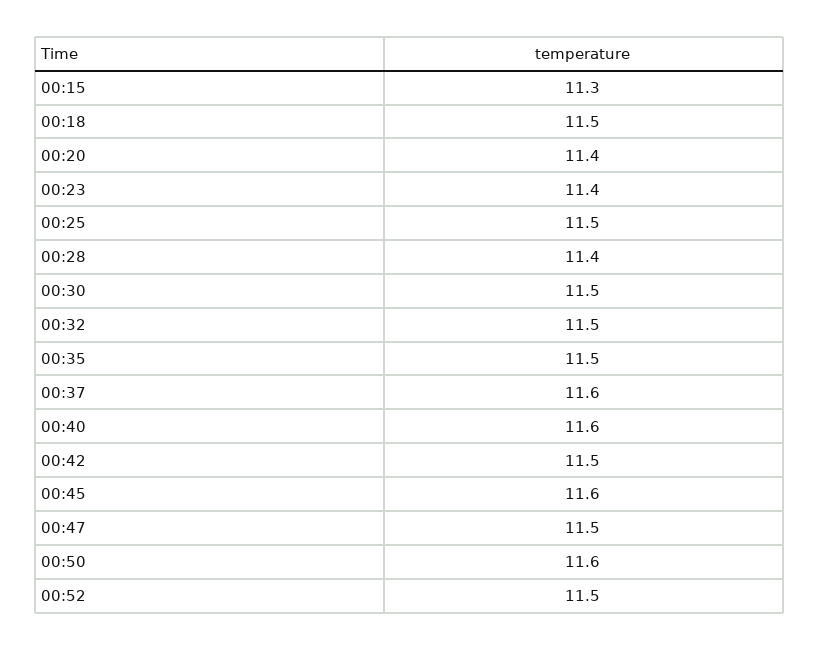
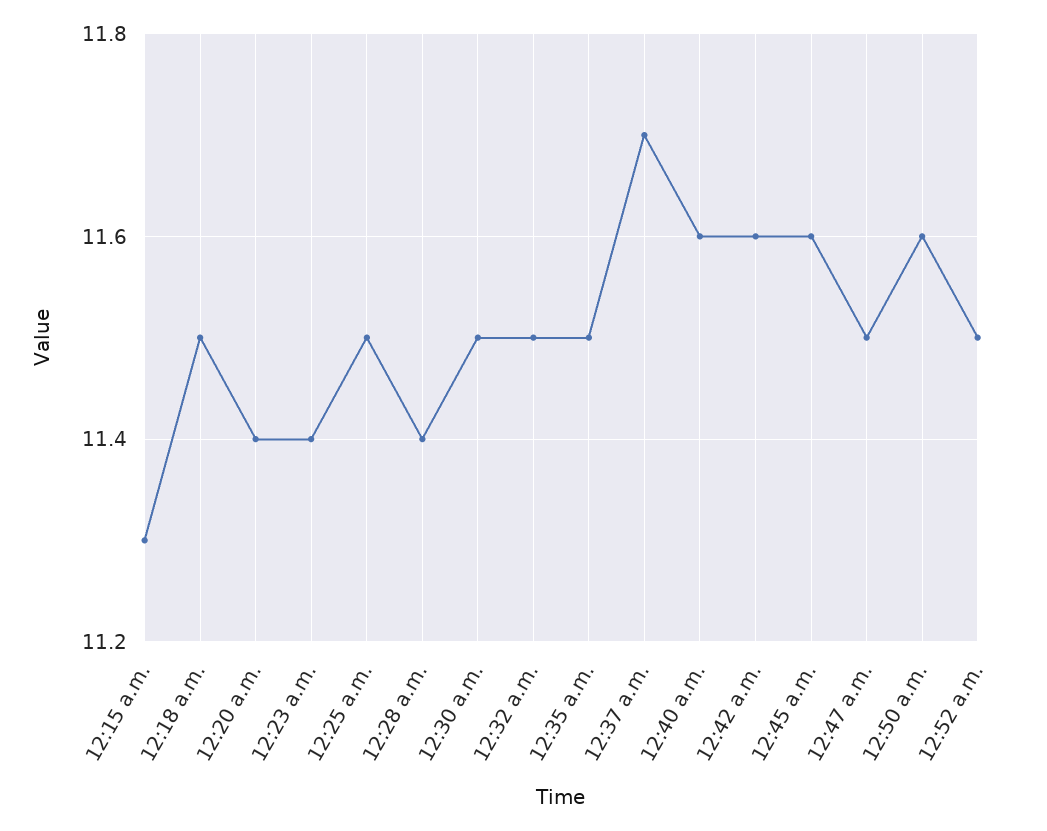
  {
    "00:15": 11.3,
    "00:18": 11.5,
    "00:20": 11.4,
    "00:23": 11.4,
    "00:25": 11.5,
    "00:28": 11.4,
    "00:30": 11.5,
    "00:32": 11.5,
    "00:35": 11.5,
-   "00:37": 11.6,
+   "00:37": 11.7,
    "00:40": 11.6,
-   "00:42": 11.5,
+   "00:42": 11.6,
    "00:45": 11.6,
    "00:47": 11.5,
    "00:50": 11.6,
    "00:52": 11.5
  }

